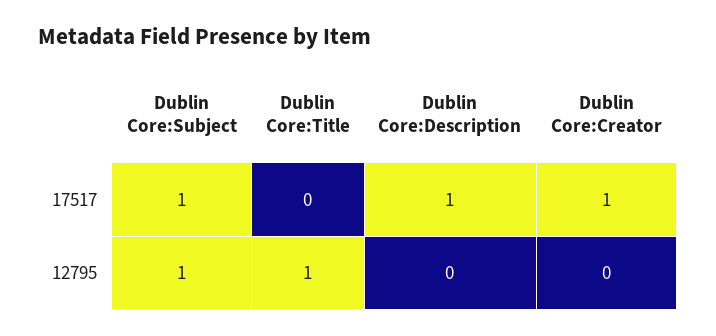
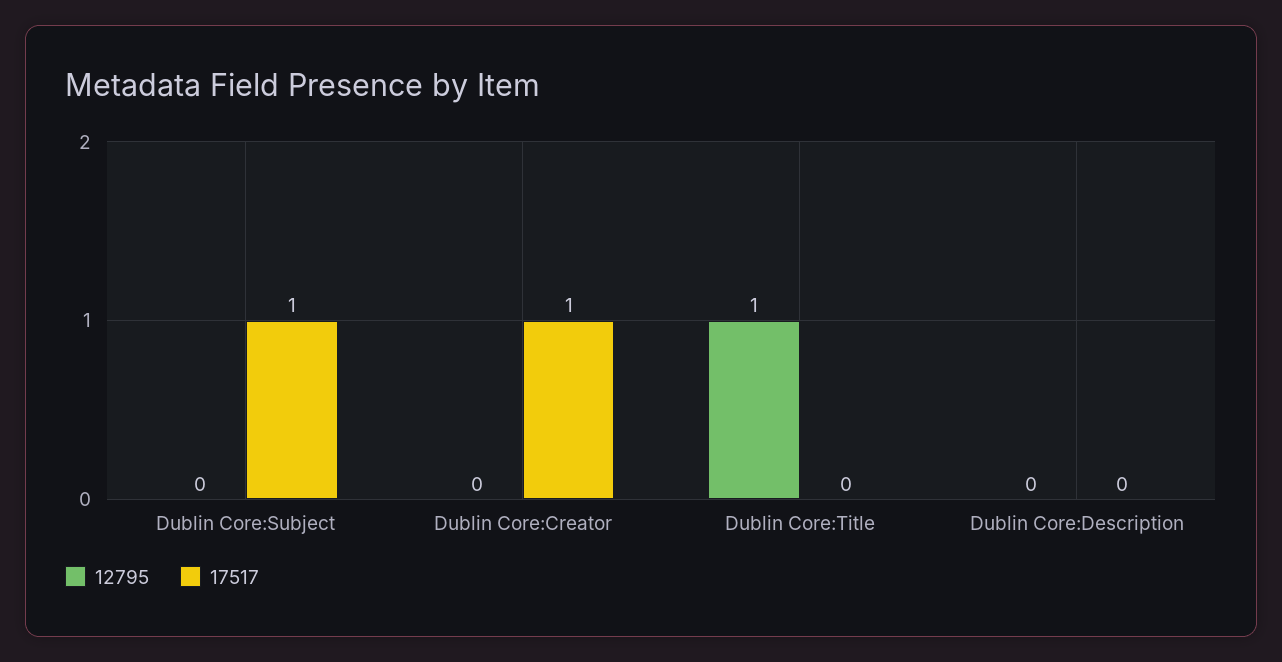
  {
    "17517": {
      "Dublin Core:Subject": 1,
      "Dublin Core:Title": 0,
-     "Dublin Core:Description": 1,
+     "Dublin Core:Description": 0,
      "Dublin Core:Creator": 1
    },
    "12795": {
-     "Dublin Core:Subject": 1,
+     "Dublin Core:Subject": 0,
      "Dublin Core:Title": 1,
      "Dublin Core:Description": 0,
      "Dublin Core:Creator": 0
    }
  }

